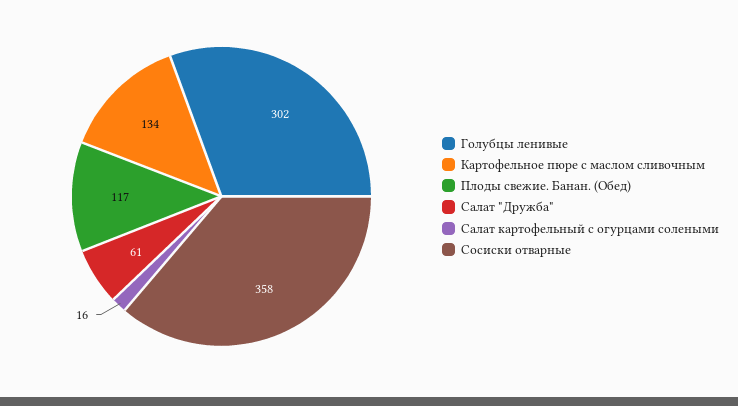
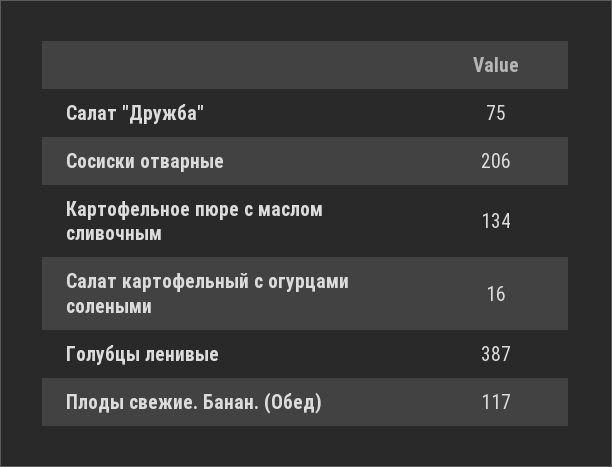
  {
-   "Голубцы ленивые": 302,
+   "Голубцы ленивые": 387,
    "Картофельное пюре с маслом сливочным": 134,
    "Плоды свежие. Банан. (Обед)": 117,
-   "Салат \"Дружба\"": 61,
+   "Салат \"Дружба\"": 75,
    "Салат картофельный с огурцами солеными": 16,
-   "Сосиски отварные": 358
+   "Сосиски отварные": 206
  }

